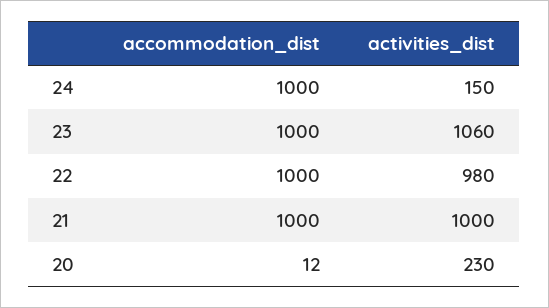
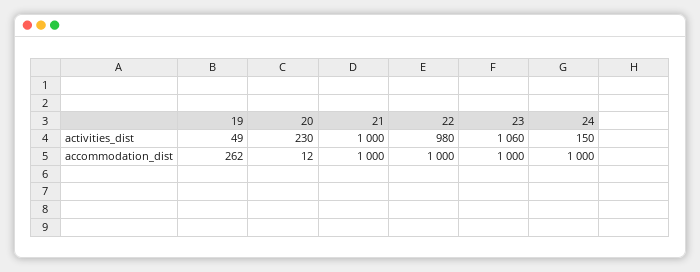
  {
    "accommodation_dist": {
      "24": 1000,
      "23": 1000,
      "22": 1000,
      "21": 1000,
-     "20": 12
+     "20": 12,
+     "19": 262
    },
    "activities_dist": {
      "24": 150,
      "23": 1060,
      "22": 980,
      "21": 1000,
-     "20": 230
+     "20": 230,
+     "19": 49
    }
  }

